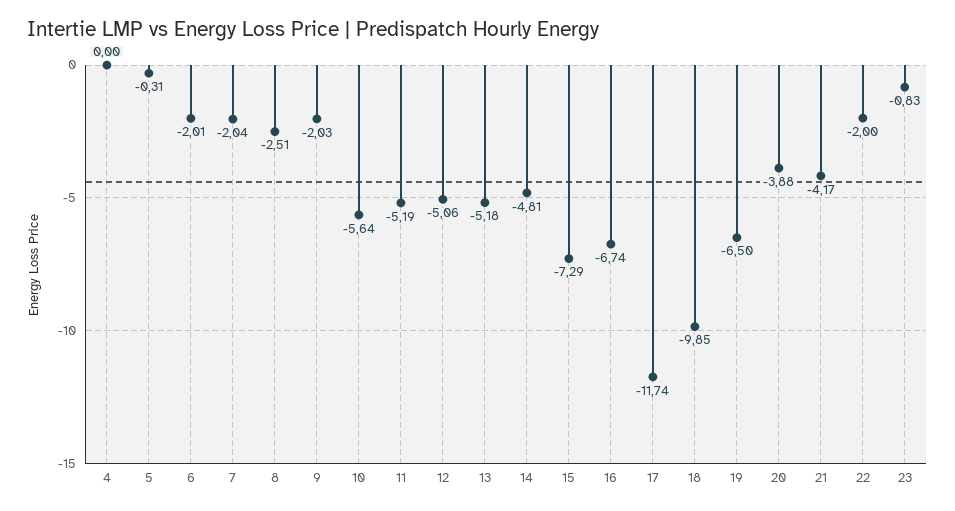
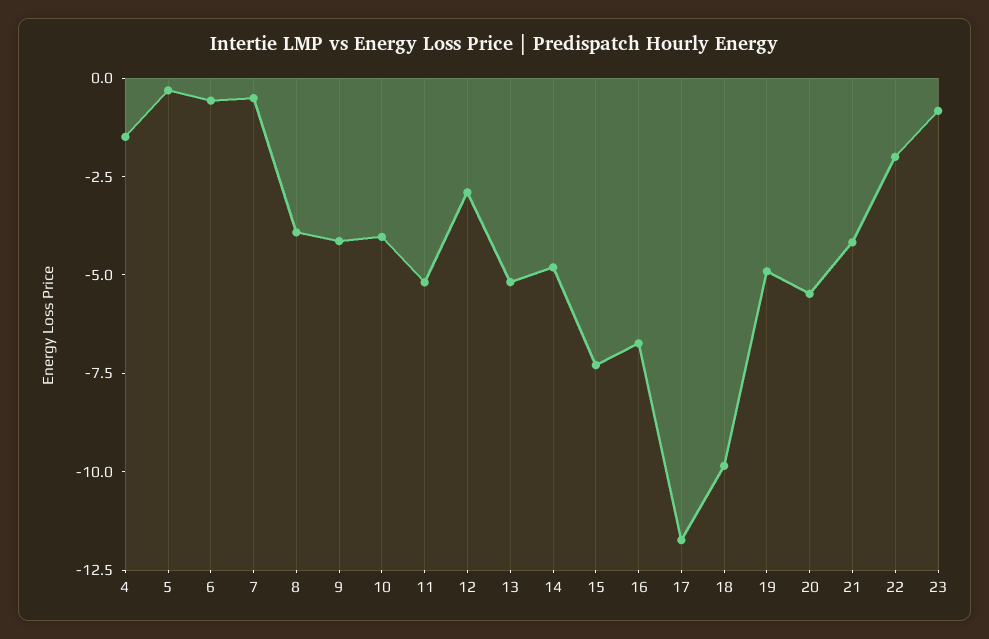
  {
-   "4": 0,
+   "4": -1.5,
    "5": -0.31,
-   "6": -2.01,
+   "6": -0.5,
-   "7": -2.04,
+   "7": -0.5,
-   "8": -2.51,
+   "8": -4,
-   "9": -2.03,
+   "9": -4,
-   "10": -5.64,
+   "10": -4,
    "11": -5.19,
-   "12": -5.06,
+   "12": -3,
    "13": -5.18,
    "14": -4.81,
    "15": -7.29,
    "16": -6.74,
    "17": -11.74,
    "18": -9.85,
-   "19": -6.5,
+   "19": -5,
-   "20": -3.88,
+   "20": -5.5,
    "21": -4.17,
    "22": -2,
    "23": -0.83
  }

